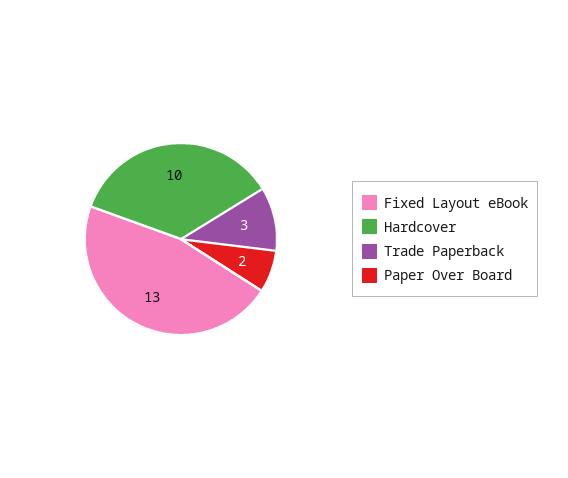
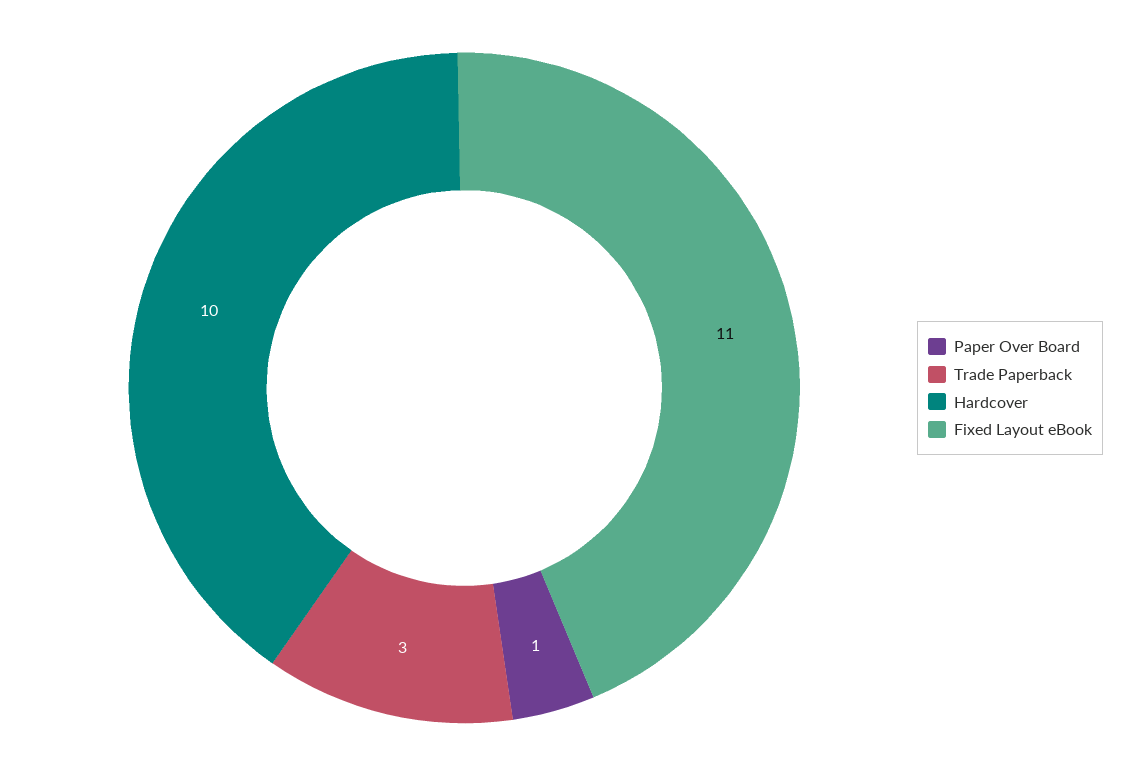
  {
-   "Fixed Layout eBook": 13,
+   "Fixed Layout eBook": 11,
    "Hardcover": 10,
    "Trade Paperback": 3,
-   "Paper Over Board": 2
+   "Paper Over Board": 1
  }

